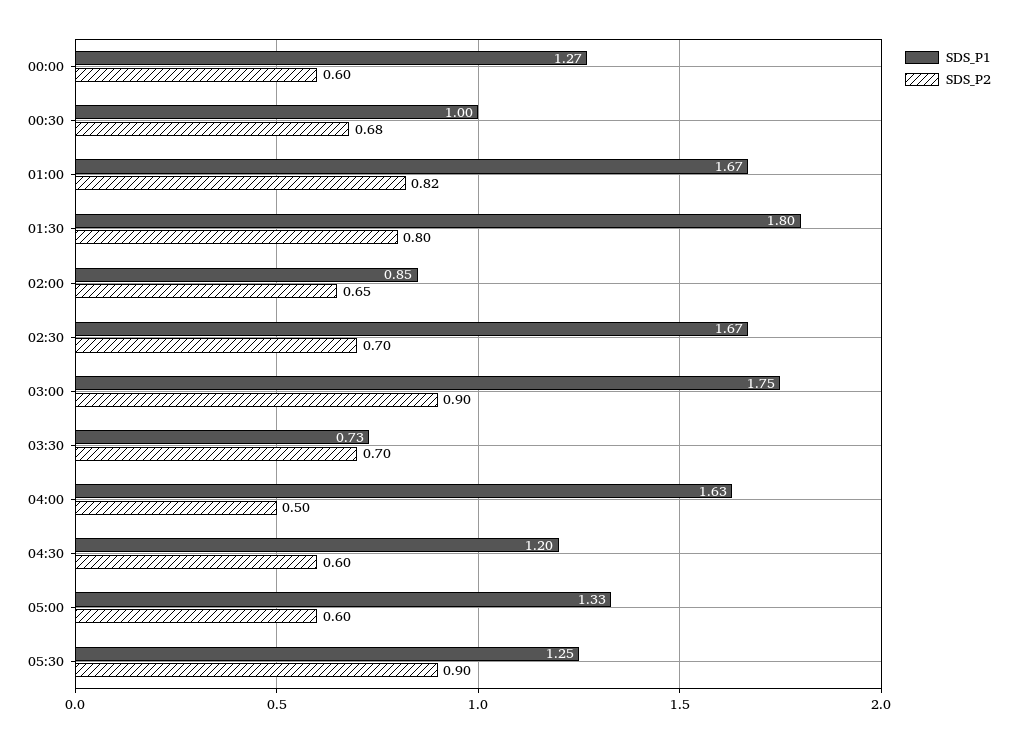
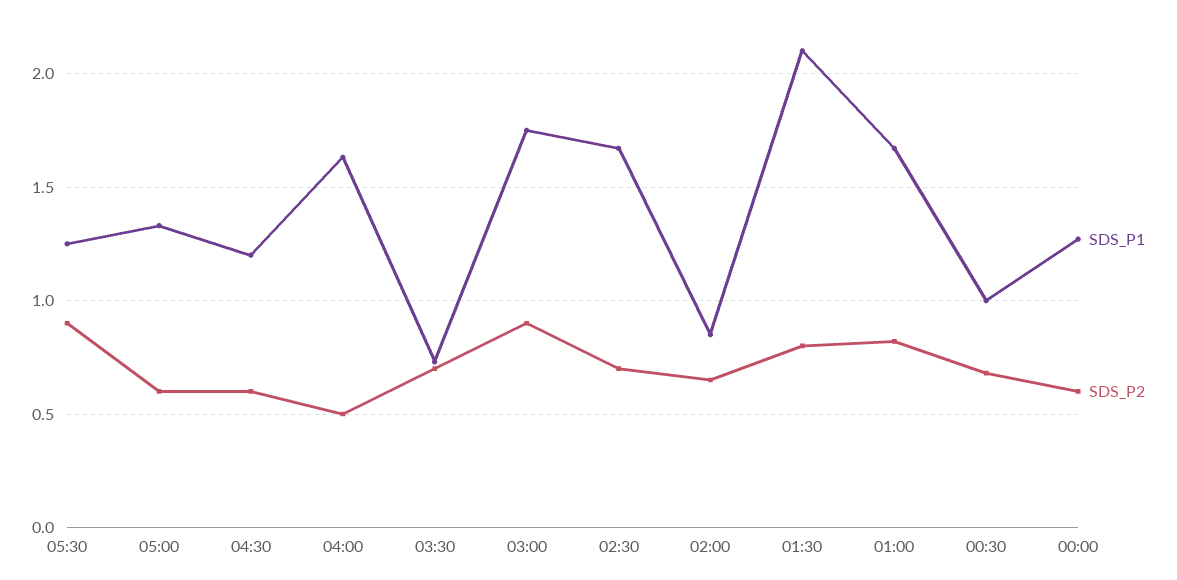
  {
    "SDS_P1": {
      "00:00": 1.27,
      "00:30": 1,
      "01:00": 1.67,
-     "01:30": 1.8,
+     "01:30": 2.1,
      "02:00": 0.85,
      "02:30": 1.67,
      "03:00": 1.75,
      "03:30": 0.73,
      "04:00": 1.63,
      "04:30": 1.2,
      "05:00": 1.33,
      "05:30": 1.25
    },
    "SDS_P2": {
      "00:00": 0.6,
      "00:30": 0.68,
      "01:00": 0.82,
      "01:30": 0.8,
      "02:00": 0.65,
      "02:30": 0.7,
      "03:00": 0.9,
      "03:30": 0.7,
      "04:00": 0.5,
      "04:30": 0.6,
      "05:00": 0.6,
      "05:30": 0.9
    }
  }

